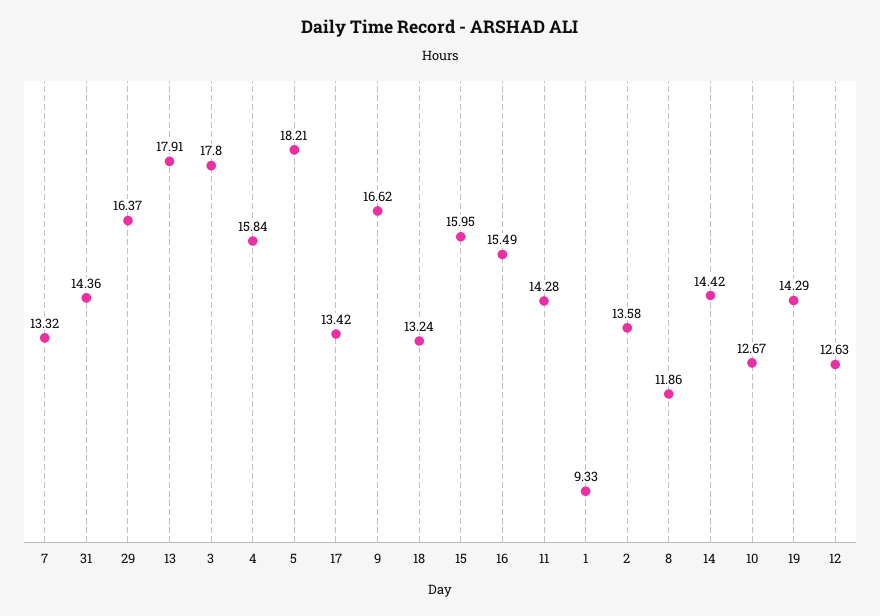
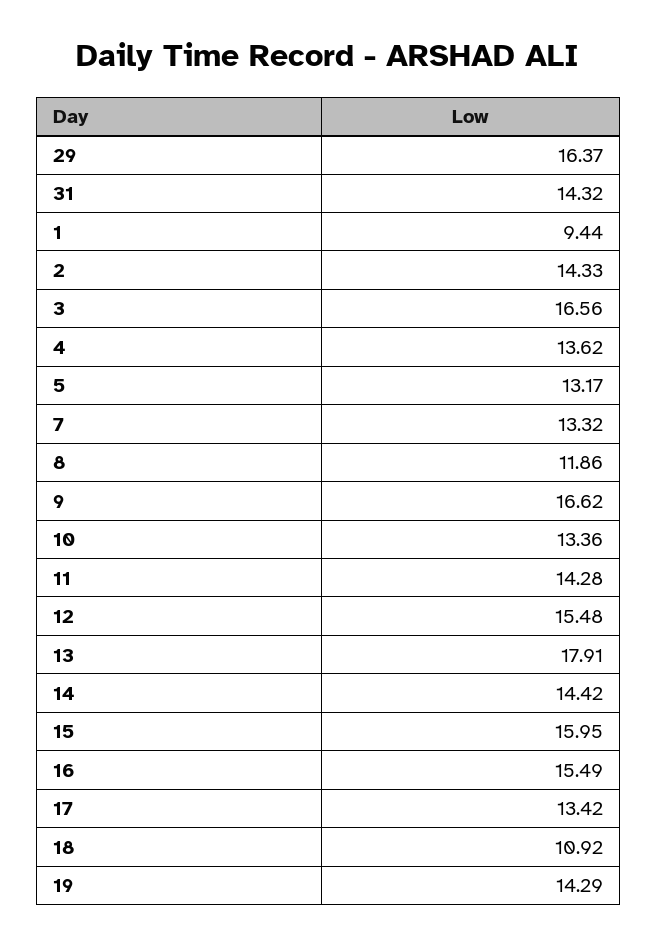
  {
    "7": 13.32,
-   "31": 14.36,
+   "31": 14.32,
    "29": 16.37,
    "13": 17.91,
-   "3": 17.8,
+   "3": 16.56,
-   "4": 15.84,
+   "4": 13.62,
-   "5": 18.21,
+   "5": 13.17,
    "17": 13.42,
    "9": 16.62,
-   "18": 13.24,
+   "18": 10.92,
    "15": 15.95,
    "16": 15.49,
    "11": 14.28,
-   "1": 9.33,
+   "1": 9.44,
-   "2": 13.58,
+   "2": 14.33,
    "8": 11.86,
    "14": 14.42,
-   "10": 12.67,
+   "10": 13.36,
    "19": 14.29,
-   "12": 12.63
+   "12": 15.48
  }

